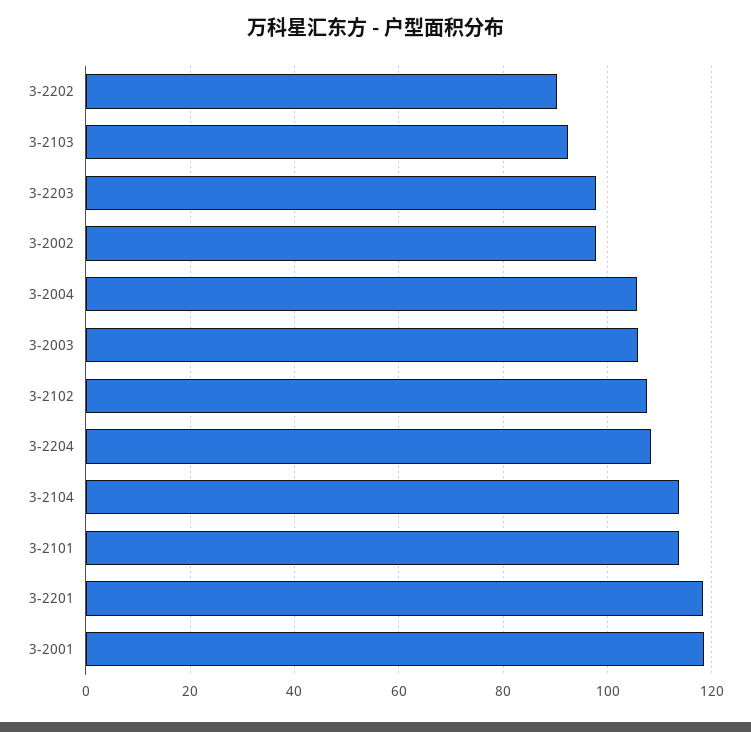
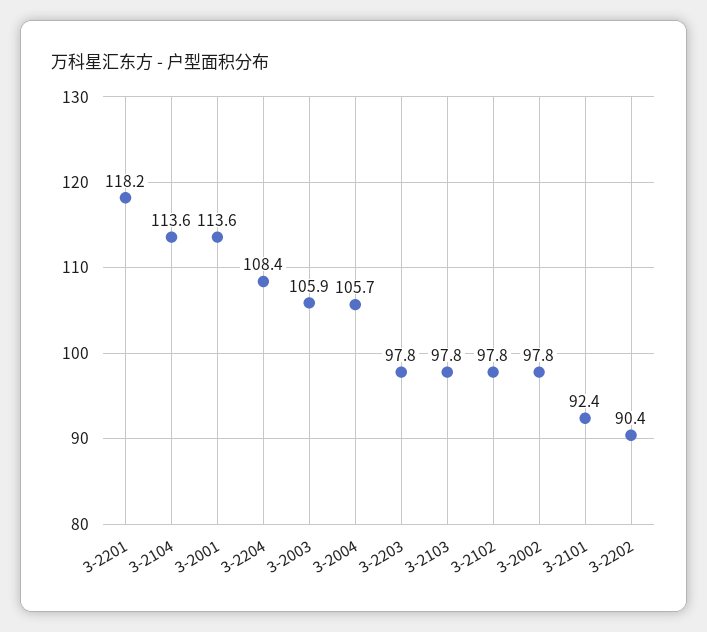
  {
    "3-2202": 90.4,
-   "3-2103": 92,
+   "3-2103": 97.8,
    "3-2203": 97.8,
    "3-2002": 97.8,
    "3-2004": 105.7,
    "3-2003": 105.9,
-   "3-2102": 108,
+   "3-2102": 97.8,
    "3-2204": 108.4,
    "3-2104": 113.6,
-   "3-2101": 114,
+   "3-2101": 92.4,
    "3-2201": 118.2,
-   "3-2001": 118
+   "3-2001": 113.6
  }

